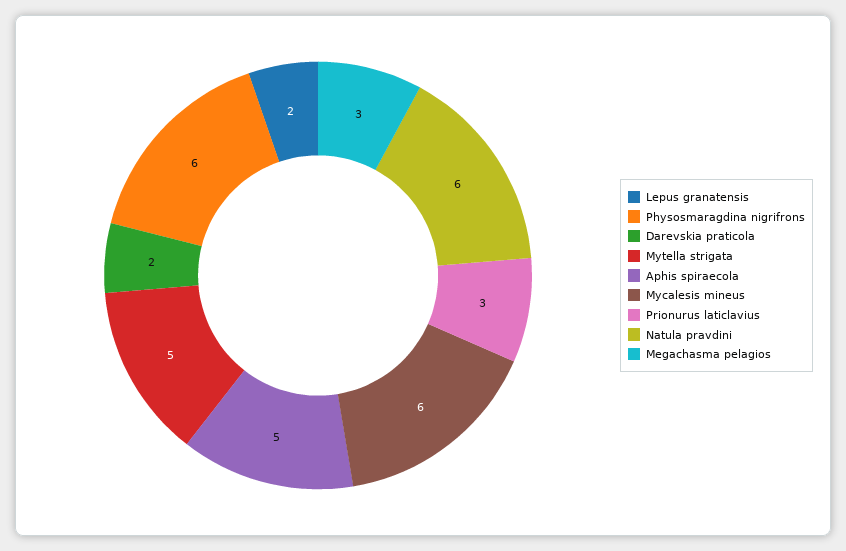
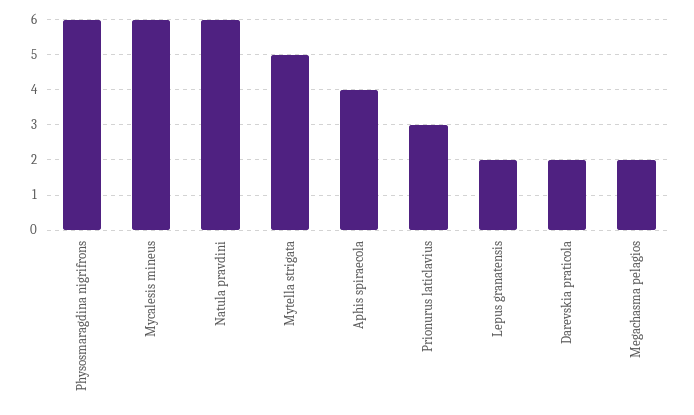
  {
    "Lepus granatensis": 2,
    "Physosmaragdina nigrifrons": 6,
    "Darevskia praticola": 2,
    "Mytella strigata": 5,
-   "Aphis spiraecola": 5,
+   "Aphis spiraecola": 4,
    "Mycalesis mineus": 6,
    "Prionurus laticlavius": 3,
    "Natula pravdini": 6,
-   "Megachasma pelagios": 3
+   "Megachasma pelagios": 2
  }

